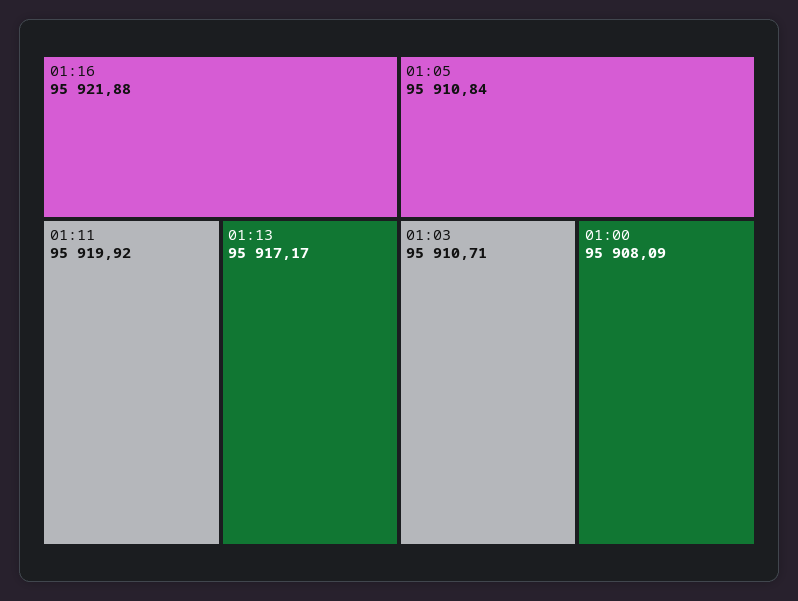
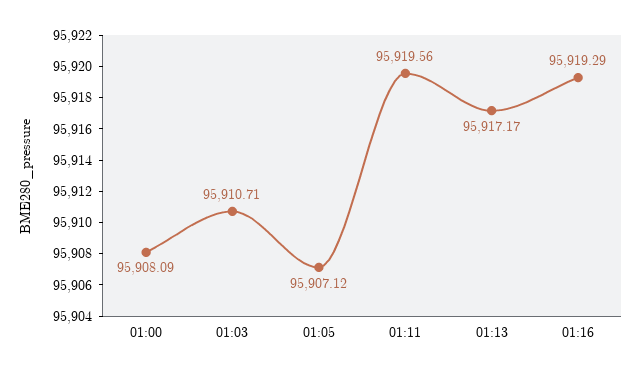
  {
-   "01:16": 95921.88,
+   "01:16": 95919.29,
-   "01:11": 95919.92,
+   "01:11": 95919.56,
    "01:13": 95917.17,
-   "01:05": 95910.84,
+   "01:05": 95907.12,
    "01:03": 95910.71,
    "01:00": 95908.09
  }

